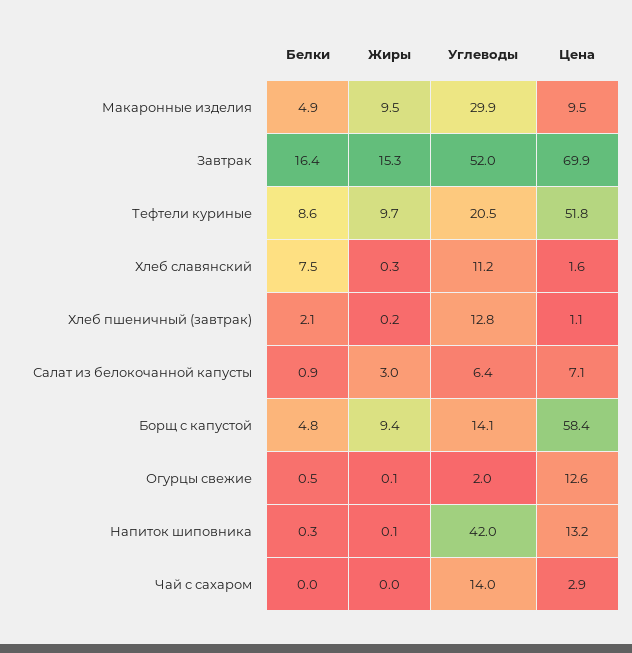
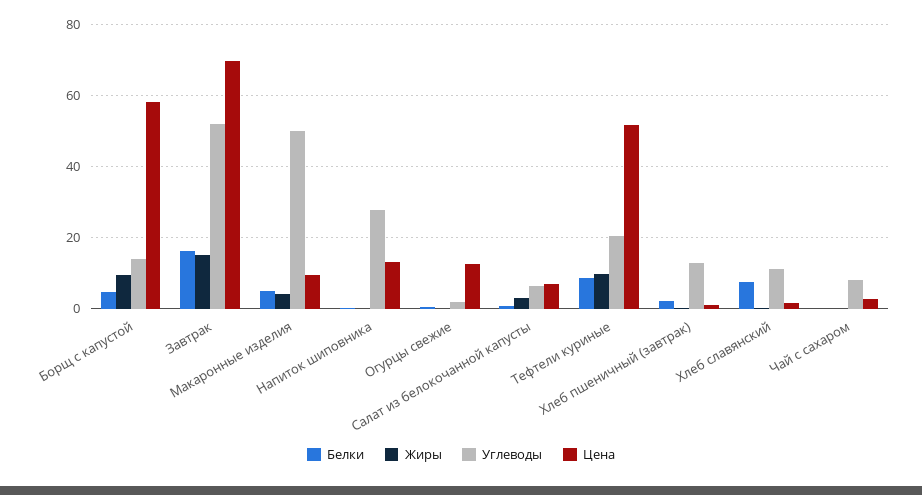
  {
    "Белки": {
      "Макаронные изделия": 4.9,
      "Завтрак": 16.4,
      "Тефтели куриные": 8.6,
      "Хлеб славянский": 7.5,
      "Хлеб пшеничный (завтрак)": 2.1,
      "Салат из белокочанной капусты": 0.9,
      "Борщ с капустой": 4.8,
      "Огурцы свежие": 0.5,
      "Напиток шиповника": 0.3,
      "Чай с сахаром": 0
    },
    "Жиры": {
-     "Макаронные изделия": 9.5,
+     "Макаронные изделия": 4,
      "Завтрак": 15.3,
      "Тефтели куриные": 9.7,
      "Хлеб славянский": 0.3,
      "Хлеб пшеничный (завтрак)": 0.2,
      "Салат из белокочанной капусты": 3,
      "Борщ с капустой": 9.4,
      "Огурцы свежие": 0.1,
      "Напиток шиповника": 0.1,
      "Чай с сахаром": 0
    },
    "Углеводы": {
-     "Макаронные изделия": 29.9,
+     "Макаронные изделия": 50,
      "Завтрак": 52,
      "Тефтели куриные": 20.5,
      "Хлеб славянский": 11.2,
      "Хлеб пшеничный (завтрак)": 12.8,
      "Салат из белокочанной капусты": 6.4,
      "Борщ с капустой": 14.1,
      "Огурцы свежие": 2,
-     "Напиток шиповника": 42,
+     "Напиток шиповника": 28,
-     "Чай с сахаром": 14
+     "Чай с сахаром": 8
    },
    "Цена": {
      "Макаронные изделия": 9.5,
      "Завтрак": 69.9,
      "Тефтели куриные": 51.8,
      "Хлеб славянский": 1.6,
      "Хлеб пшеничный (завтрак)": 1.1,
      "Салат из белокочанной капусты": 7.1,
      "Борщ с капустой": 58.4,
      "Огурцы свежие": 12.6,
      "Напиток шиповника": 13.2,
      "Чай с сахаром": 2.9
    }
  }

